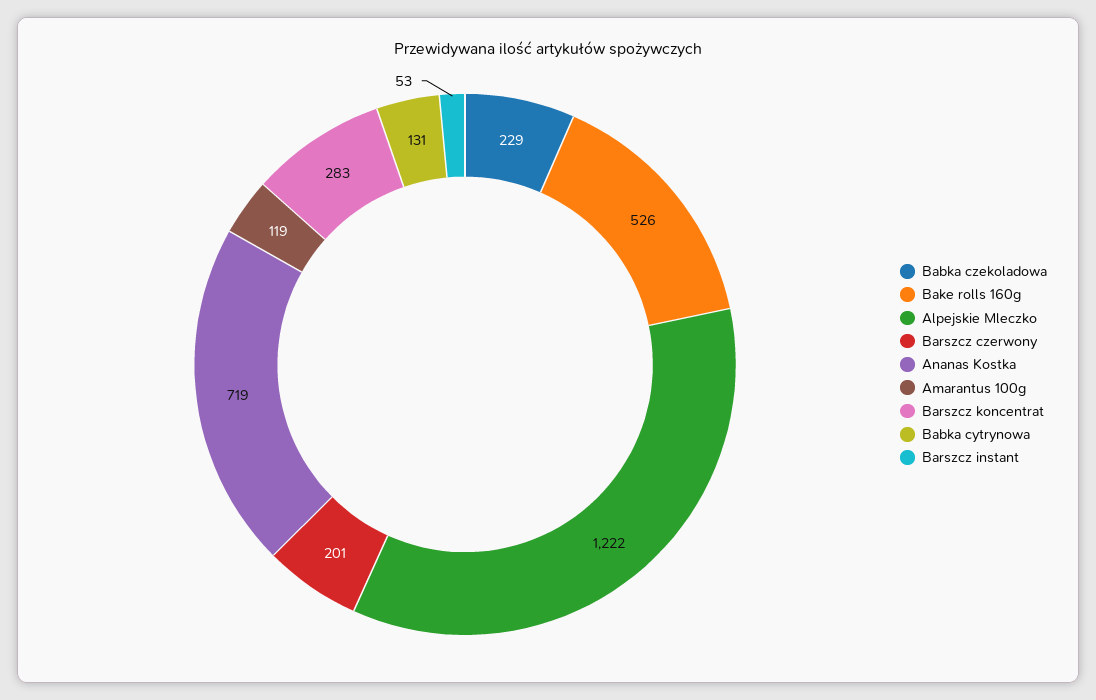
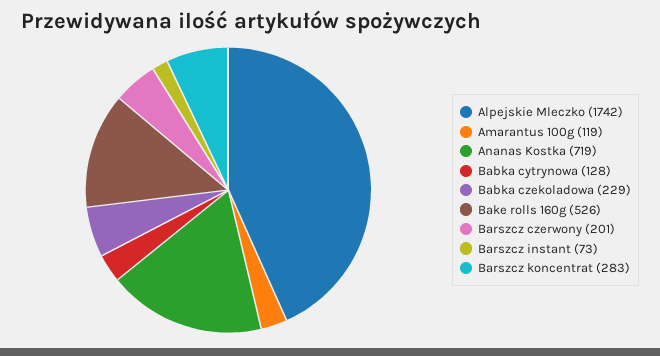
  {
    "Babka czekoladowa": 229,
    "Bake rolls 160g": 526,
-   "Alpejskie Mleczko": 1222,
+   "Alpejskie Mleczko": 1742,
    "Barszcz czerwony": 201,
    "Ananas Kostka": 719,
    "Amarantus 100g": 119,
    "Barszcz koncentrat": 283,
-   "Babka cytrynowa": 131,
+   "Babka cytrynowa": 128,
-   "Barszcz instant": 53
+   "Barszcz instant": 73
  }

